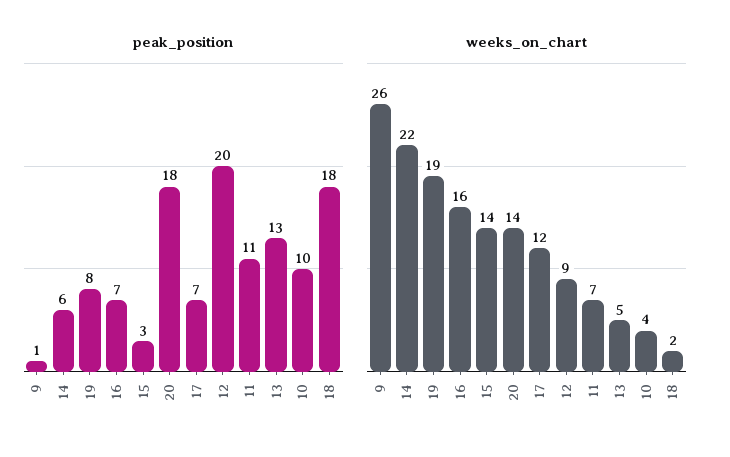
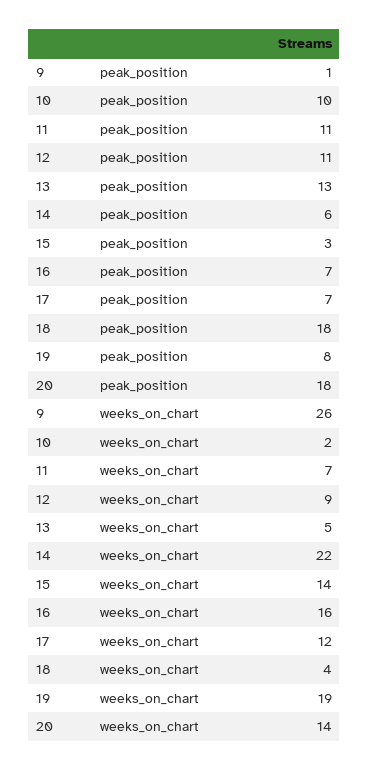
  {
    "peak_position": {
      "9": 1,
      "14": 6,
      "19": 8,
      "16": 7,
      "15": 3,
      "20": 18,
      "17": 7,
-     "12": 20,
+     "12": 11,
      "11": 11,
      "13": 13,
      "10": 10,
      "18": 18
    },
    "weeks_on_chart": {
      "9": 26,
      "14": 22,
      "19": 19,
      "16": 16,
      "15": 14,
      "20": 14,
      "17": 12,
      "12": 9,
      "11": 7,
      "13": 5,
-     "10": 4,
+     "10": 2,
-     "18": 2
+     "18": 4
    }
  }

